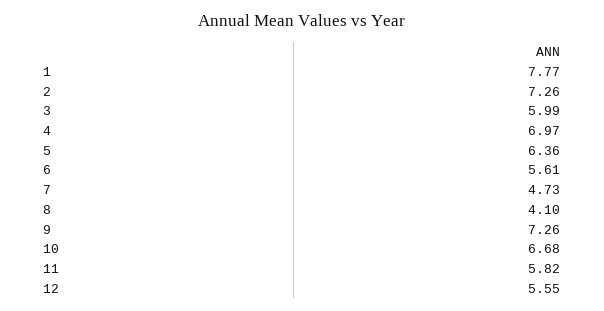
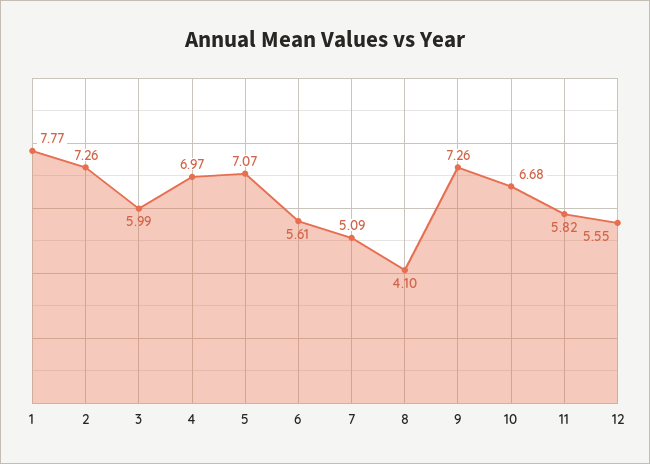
  {
    "1": 7.77,
    "2": 7.26,
    "3": 5.99,
    "4": 6.97,
-   "5": 6.36,
+   "5": 7.07,
    "6": 5.61,
-   "7": 4.73,
+   "7": 5.09,
    "8": 4.1,
    "9": 7.26,
    "10": 6.68,
    "11": 5.82,
    "12": 5.55
  }

